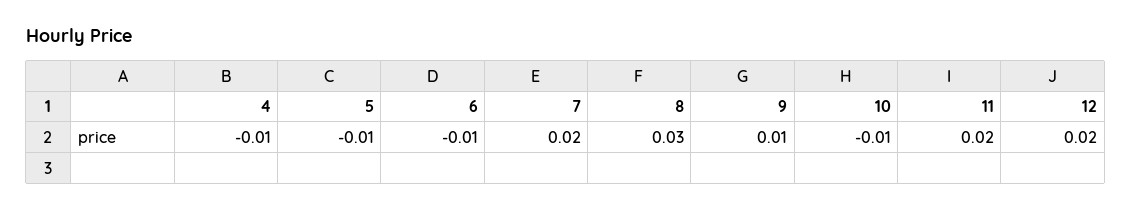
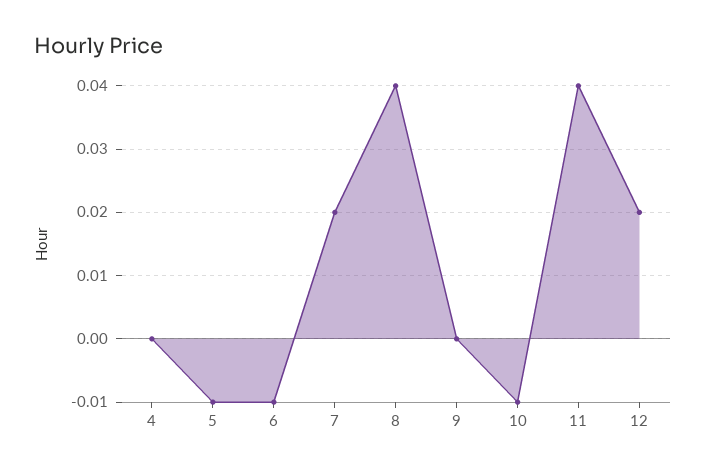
  {
-   "4": -0.01,
+   "4": 0,
    "5": -0.01,
    "6": -0.01,
    "7": 0.02,
-   "8": 0.03,
+   "8": 0.04,
-   "9": 0.01,
+   "9": 0,
    "10": -0.01,
-   "11": 0.02,
+   "11": 0.04,
    "12": 0.02
  }

